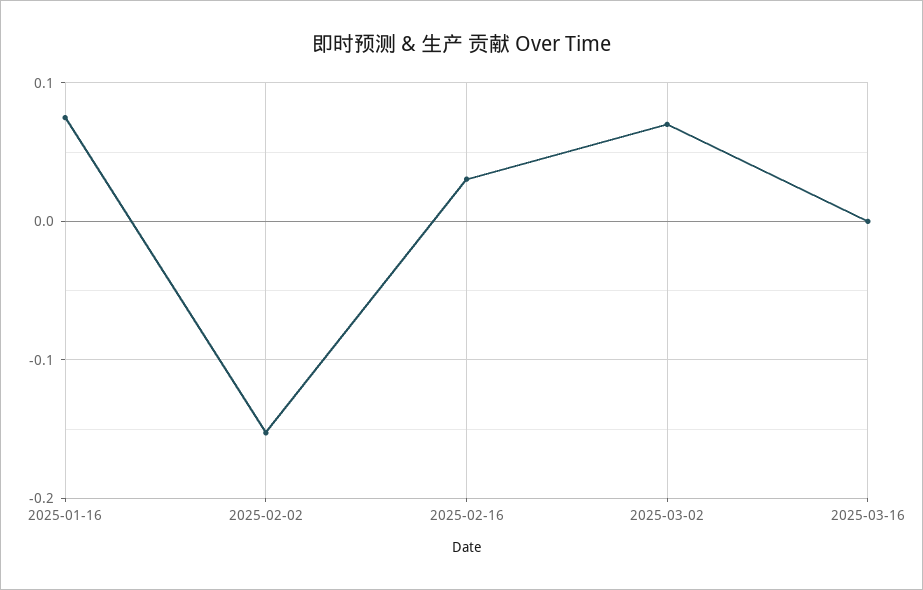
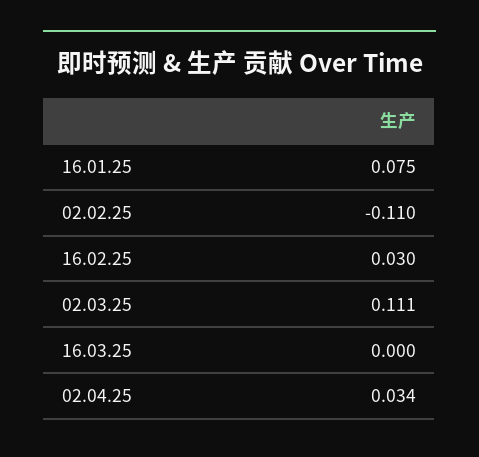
  {
    "2025-01-16": 0.075,
-   "2025-02-02": -0.15,
+   "2025-02-02": -0.11,
    "2025-02-16": 0.03,
-   "2025-03-02": 0.07,
+   "2025-03-02": 0.111,
-   "2025-03-16": 0
+   "2025-03-16": 0,
+   "02.04.25": 0.034
  }

